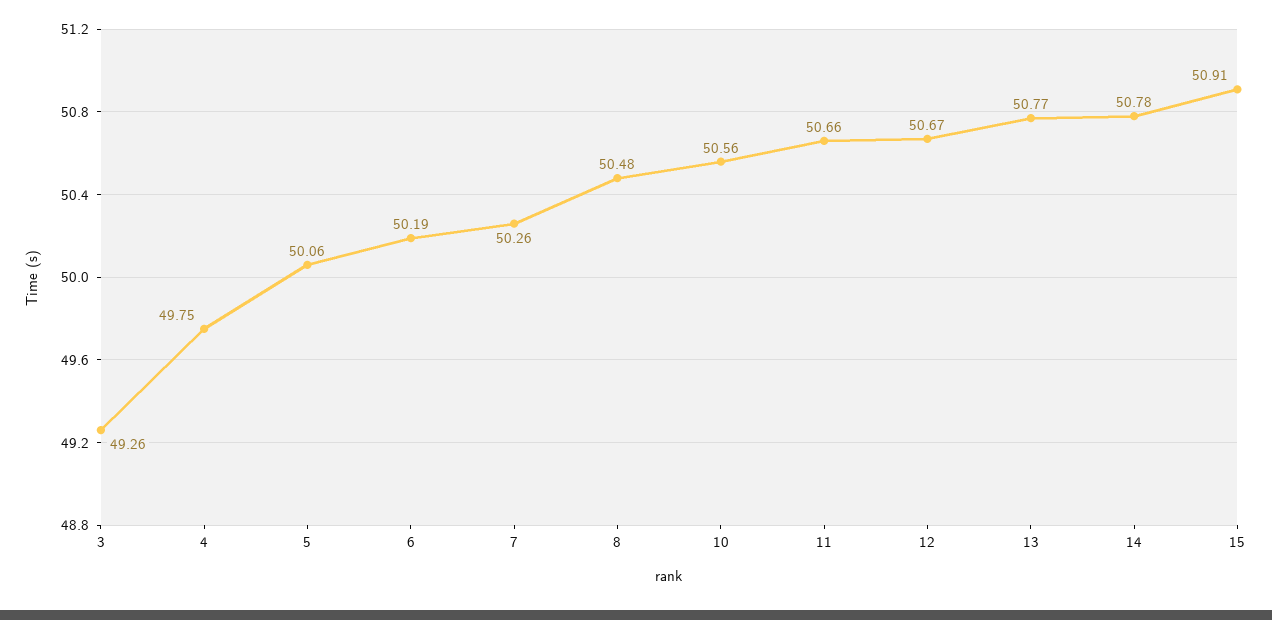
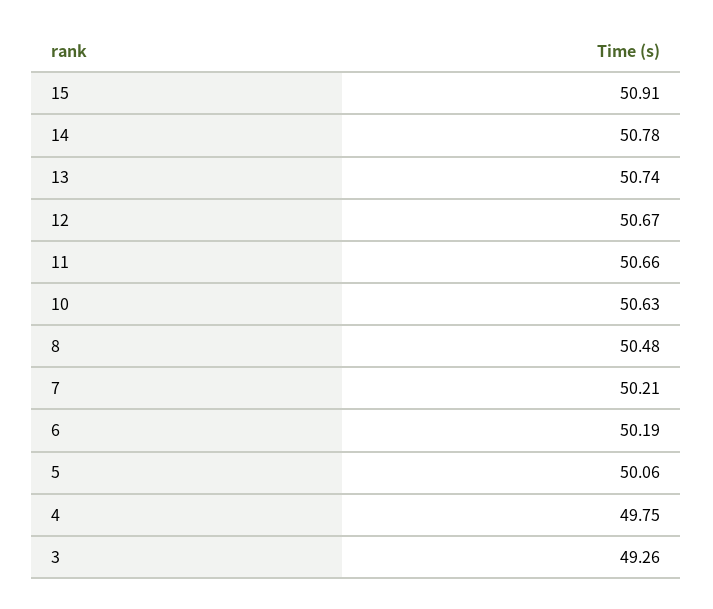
  {
    "3": 49.26,
    "4": 49.75,
    "5": 50.06,
    "6": 50.19,
-   "7": 50.26,
+   "7": 50.21,
    "8": 50.48,
-   "10": 50.56,
+   "10": 50.63,
    "11": 50.66,
    "12": 50.67,
-   "13": 50.77,
+   "13": 50.74,
    "14": 50.78,
    "15": 50.91
  }

